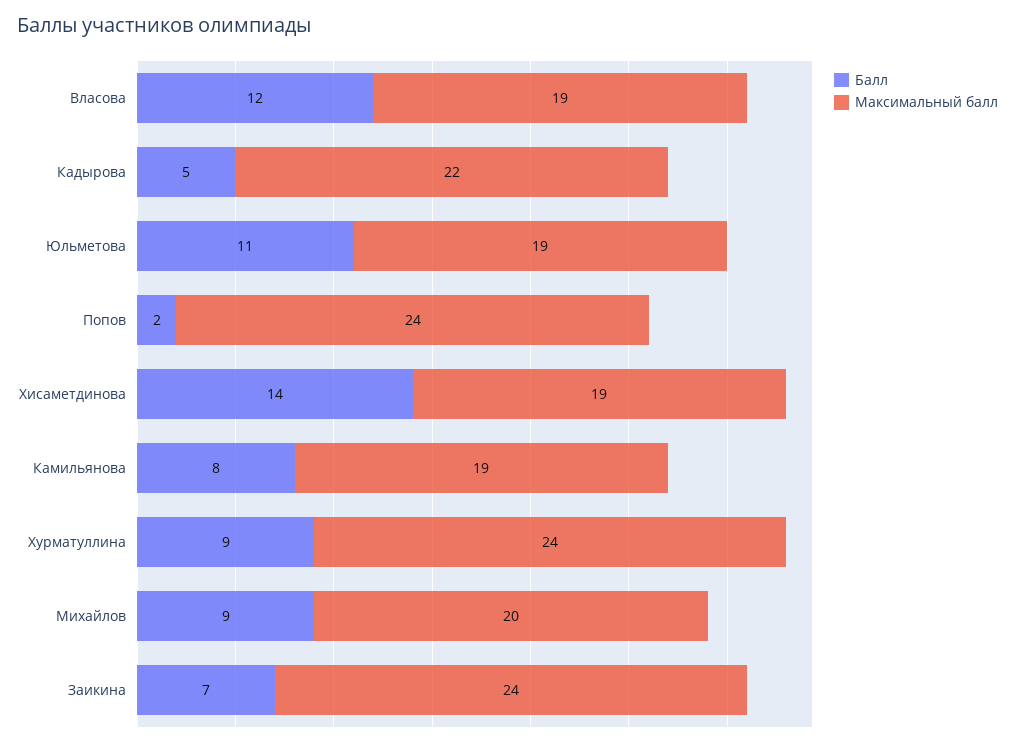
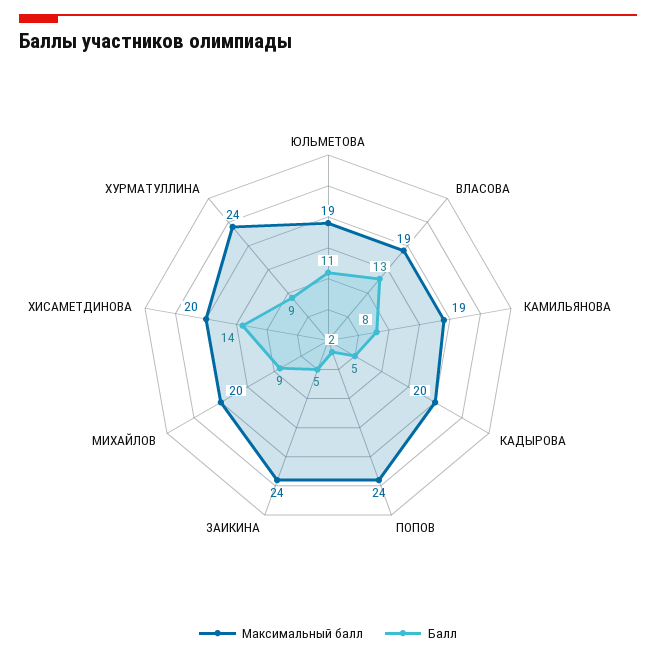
  {
    "Балл": {
-     "Власова": 12,
+     "Власова": 13,
      "Кадырова": 5,
      "Юльметова": 11,
      "Попов": 2,
      "Хисаметдинова": 14,
      "Камильянова": 8,
      "Хурматуллина": 9,
      "Михайлов": 9,
-     "Заикина": 7
+     "Заикина": 5
    },
    "Максимальный балл": {
      "Власова": 19,
-     "Кадырова": 22,
+     "Кадырова": 20,
      "Юльметова": 19,
      "Попов": 24,
-     "Хисаметдинова": 19,
+     "Хисаметдинова": 20,
      "Камильянова": 19,
      "Хурматуллина": 24,
      "Михайлов": 20,
      "Заикина": 24
    }
  }

